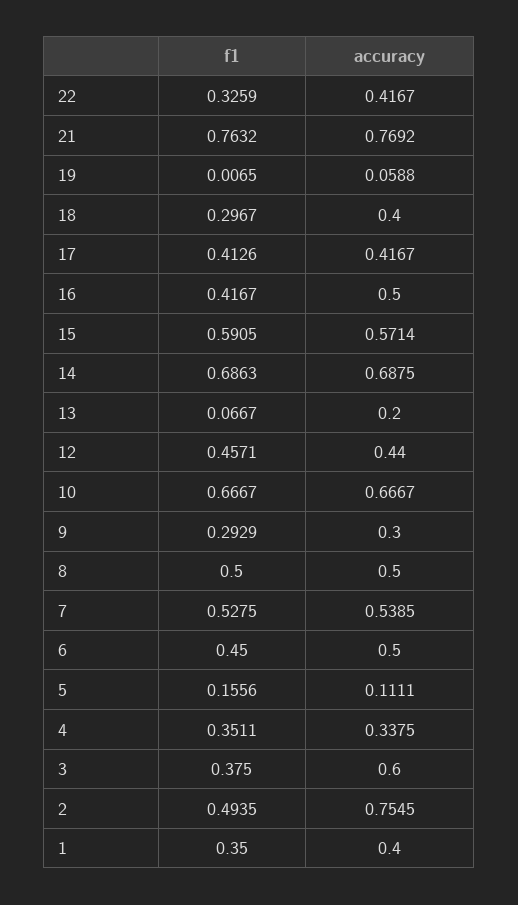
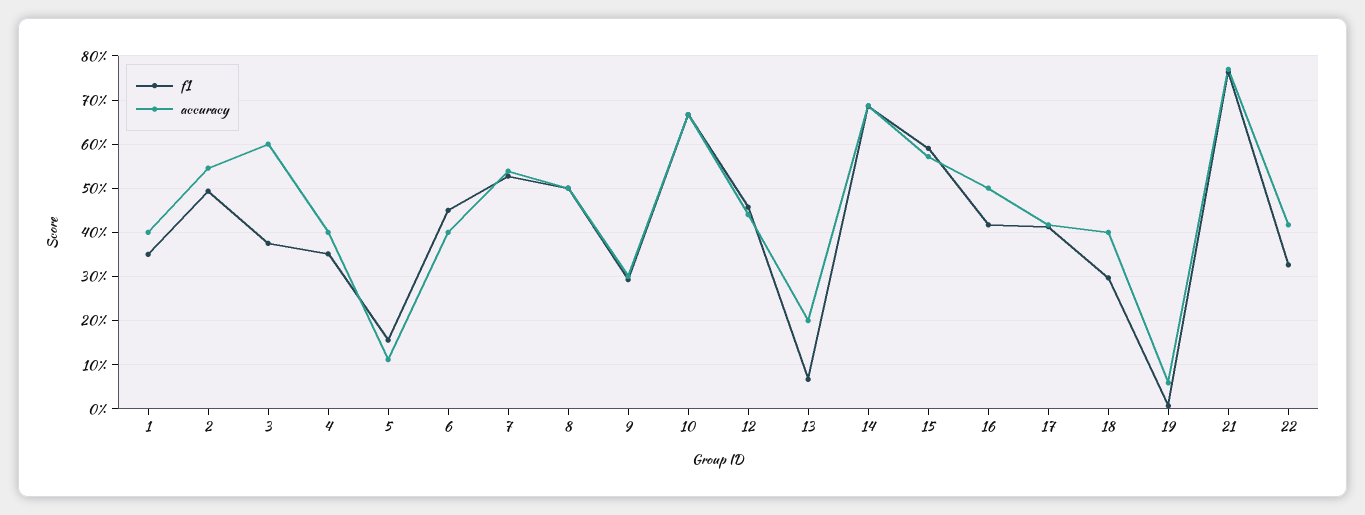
  {
    "f1": {
      "22": 0.3259,
      "21": 0.7632,
      "19": 0.0065,
      "18": 0.2967,
      "17": 0.4126,
      "16": 0.4167,
      "15": 0.5905,
      "14": 0.6863,
      "13": 0.0667,
      "12": 0.4571,
      "10": 0.6667,
      "9": 0.2929,
      "8": 0.5,
      "7": 0.5275,
      "6": 0.45,
      "5": 0.1556,
      "4": 0.3511,
      "3": 0.375,
      "2": 0.4935,
      "1": 0.35
    },
    "accuracy": {
      "22": 0.4167,
      "21": 0.7692,
      "19": 0.0588,
      "18": 0.4,
      "17": 0.4167,
      "16": 0.5,
      "15": 0.5714,
      "14": 0.6875,
      "13": 0.2,
      "12": 0.44,
      "10": 0.6667,
      "9": 0.3,
      "8": 0.5,
      "7": 0.5385,
-     "6": 0.5,
+     "6": 0.4,
      "5": 0.1111,
-     "4": 0.3375,
+     "4": 0.4,
      "3": 0.6,
-     "2": 0.7545,
+     "2": 0.54,
      "1": 0.4
    }
  }

